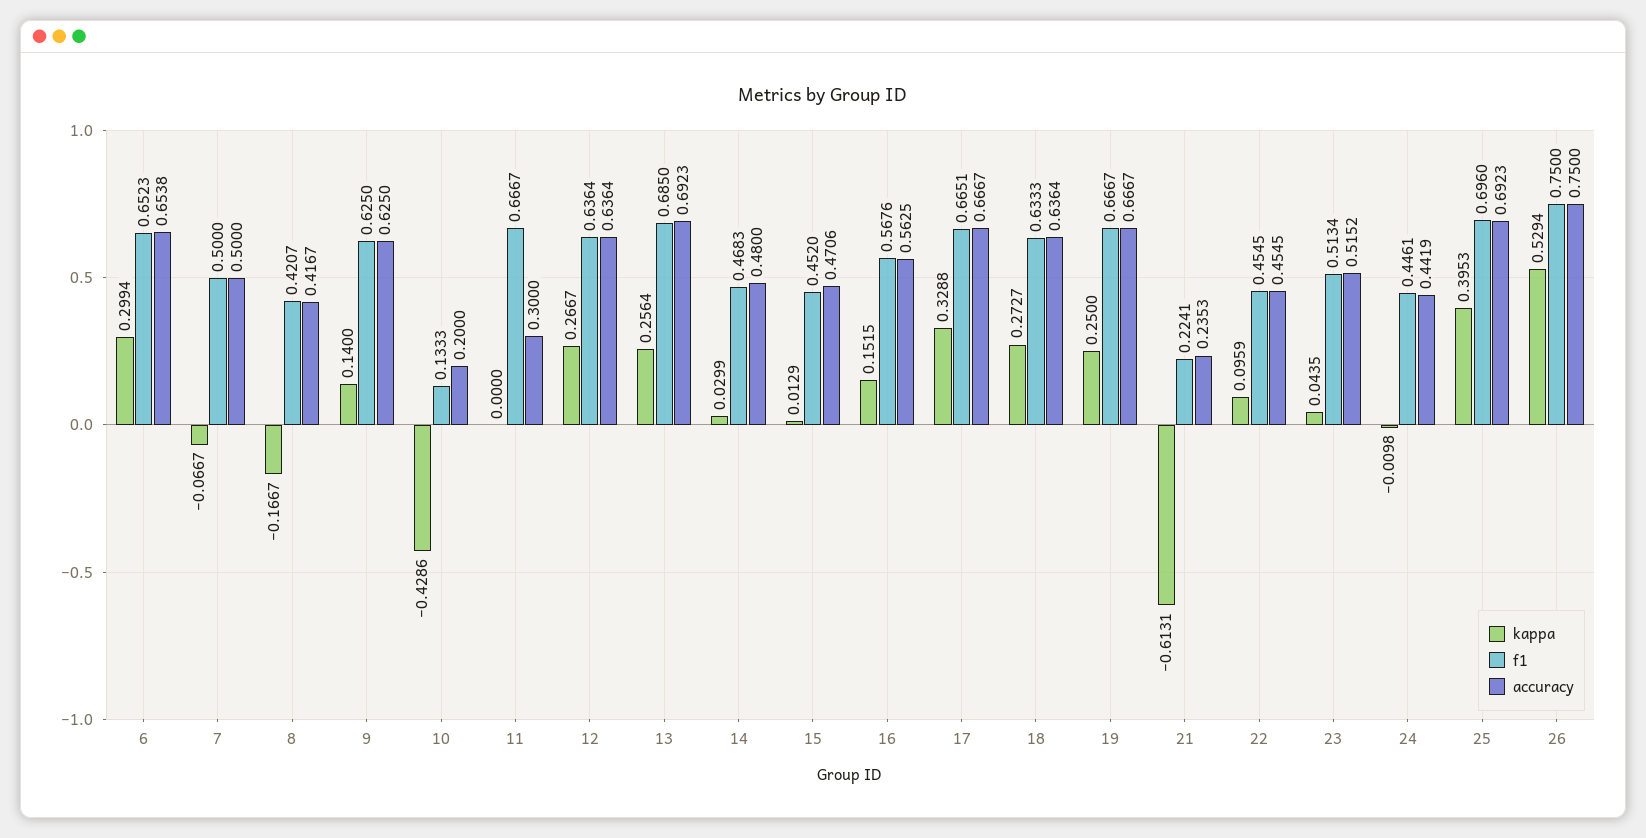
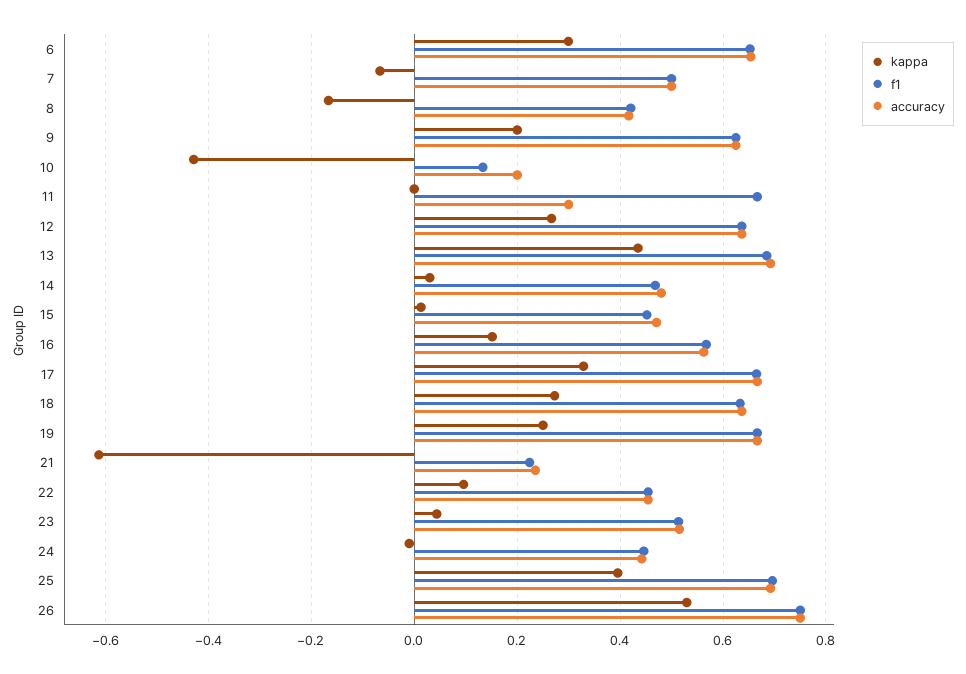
  {
    "kappa": {
      "6": 0.2994,
      "7": -0.0667,
      "8": -0.1667,
-     "9": 0.14,
+     "9": 0.2,
      "10": -0.4286,
      "11": 0,
      "12": 0.2667,
-     "13": 0.2564,
+     "13": 0.44,
      "14": 0.0299,
      "15": 0.0129,
      "16": 0.1515,
      "17": 0.3288,
      "18": 0.2727,
      "19": 0.25,
      "21": -0.6131,
      "22": 0.0959,
      "23": 0.0435,
      "24": -0.0098,
      "25": 0.3953,
      "26": 0.5294
    },
    "f1": {
      "6": 0.6523,
      "7": 0.5,
      "8": 0.4207,
      "9": 0.625,
      "10": 0.1333,
      "11": 0.6667,
      "12": 0.6364,
      "13": 0.685,
      "14": 0.4683,
      "15": 0.452,
      "16": 0.5676,
      "17": 0.6651,
      "18": 0.6333,
      "19": 0.6667,
      "21": 0.2241,
      "22": 0.4545,
      "23": 0.5134,
      "24": 0.4461,
      "25": 0.696,
      "26": 0.75
    },
    "accuracy": {
      "6": 0.6538,
      "7": 0.5,
      "8": 0.4167,
      "9": 0.625,
      "10": 0.2,
      "11": 0.3,
      "12": 0.6364,
      "13": 0.6923,
      "14": 0.48,
      "15": 0.4706,
      "16": 0.5625,
      "17": 0.6667,
      "18": 0.6364,
      "19": 0.6667,
      "21": 0.2353,
      "22": 0.4545,
      "23": 0.5152,
      "24": 0.4419,
      "25": 0.6923,
      "26": 0.75
    }
  }

